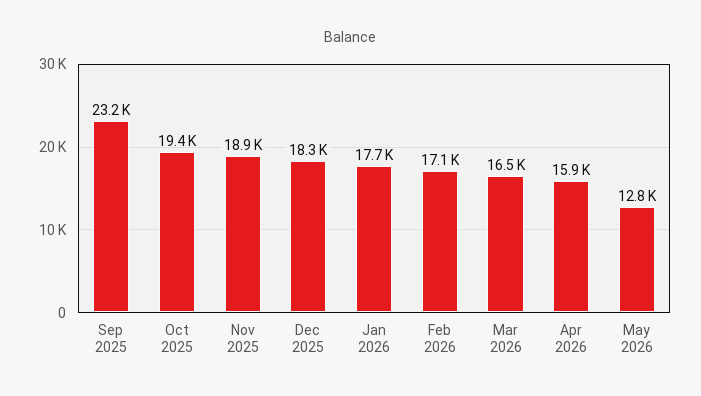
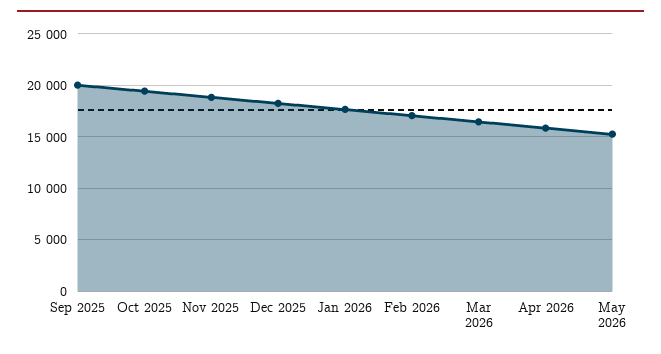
  {
-   "Sep 2025": 23200,
+   "Sep 2025": 20000,
    "Oct 2025": 19400,
    "Nov 2025": 18900,
    "Dec 2025": 18300,
    "Jan 2026": 17700,
    "Feb 2026": 17100,
    "Mar 2026": 16500,
    "Apr 2026": 15900,
-   "May 2026": 12800
+   "May 2026": 15000
  }

